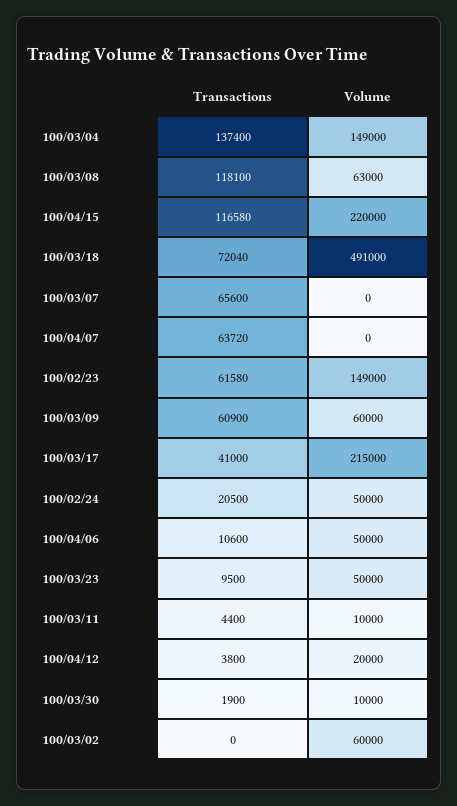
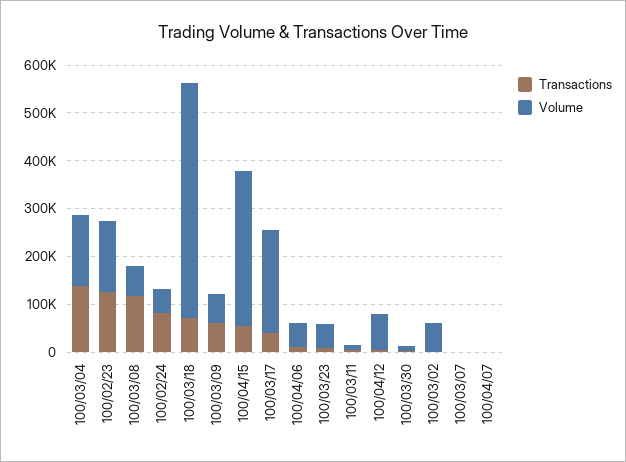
  {
    "Transactions": {
      "100/03/04": 137400,
      "100/03/08": 118100,
-     "100/04/15": 116580,
+     "100/04/15": 60000,
      "100/03/18": 72040,
-     "100/03/07": 65600,
+     "100/03/07": 0,
-     "100/04/07": 63720,
+     "100/04/07": 0,
-     "100/02/23": 61580,
+     "100/02/23": 120000,
      "100/03/09": 60900,
      "100/03/17": 41000,
-     "100/02/24": 20500,
+     "100/02/24": 80000,
      "100/04/06": 10600,
      "100/03/23": 9500,
      "100/03/11": 4400,
      "100/04/12": 3800,
      "100/03/30": 1900,
      "100/03/02": 0
    },
    "Volume": {
      "100/03/04": 149000,
      "100/03/08": 63000,
-     "100/04/15": 220000,
+     "100/04/15": 320000,
      "100/03/18": 491000,
      "100/03/07": 0,
      "100/04/07": 0,
      "100/02/23": 149000,
      "100/03/09": 60000,
      "100/03/17": 215000,
      "100/02/24": 50000,
      "100/04/06": 50000,
      "100/03/23": 50000,
      "100/03/11": 10000,
-     "100/04/12": 20000,
+     "100/04/12": 80000,
      "100/03/30": 10000,
      "100/03/02": 60000
    }
  }

